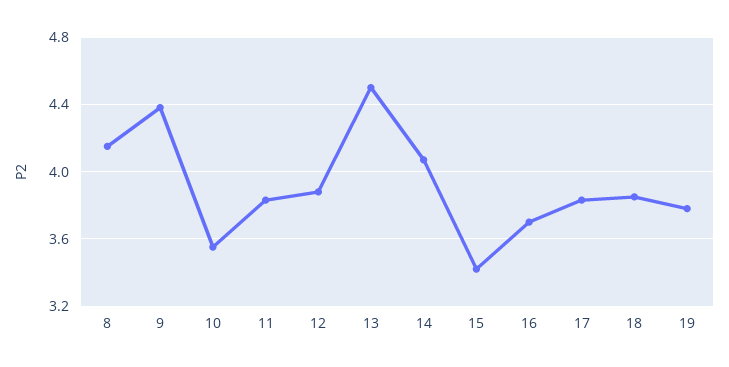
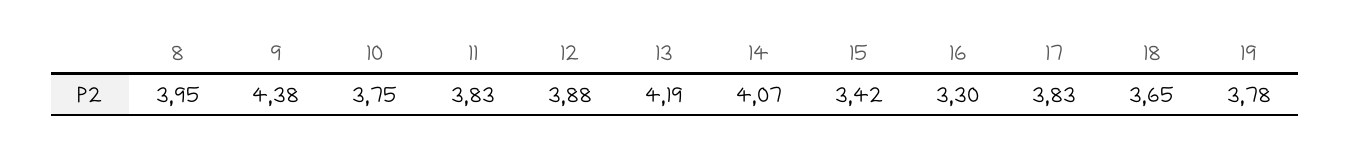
  {
-   "8": 4.15,
+   "8": 3.95,
    "9": 4.38,
-   "10": 3.55,
+   "10": 3.75,
    "11": 3.83,
    "12": 3.88,
-   "13": 4.5,
+   "13": 4.19,
    "14": 4.07,
    "15": 3.42,
-   "16": 3.7,
+   "16": 3.3,
    "17": 3.83,
-   "18": 3.85,
+   "18": 3.65,
    "19": 3.78
  }

